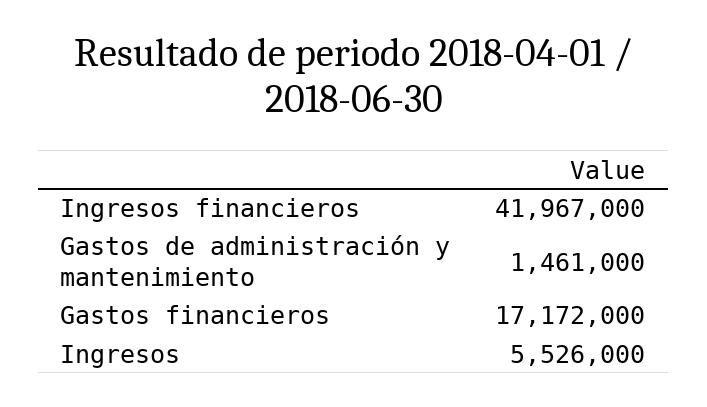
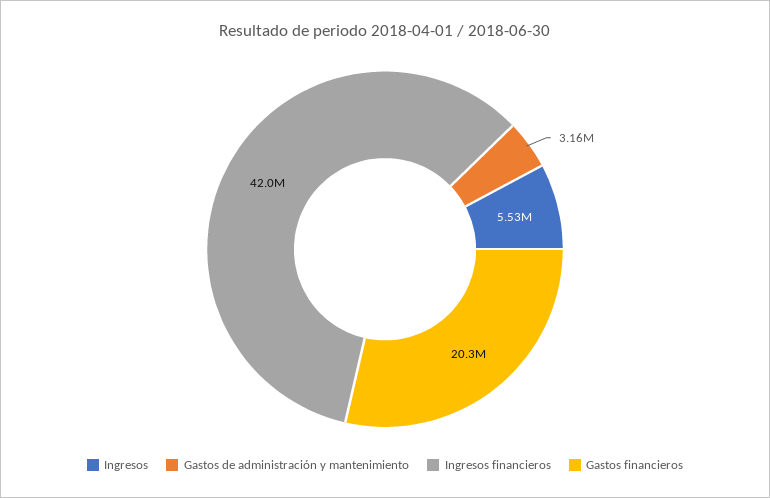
  {
    "Ingresos financieros": 41967000,
-   "Gastos de administración y mantenimiento": 1461000,
+   "Gastos de administración y mantenimiento": 3160000,
-   "Gastos financieros": 17172000,
+   "Gastos financieros": 20300000,
    "Ingresos": 5526000
  }

